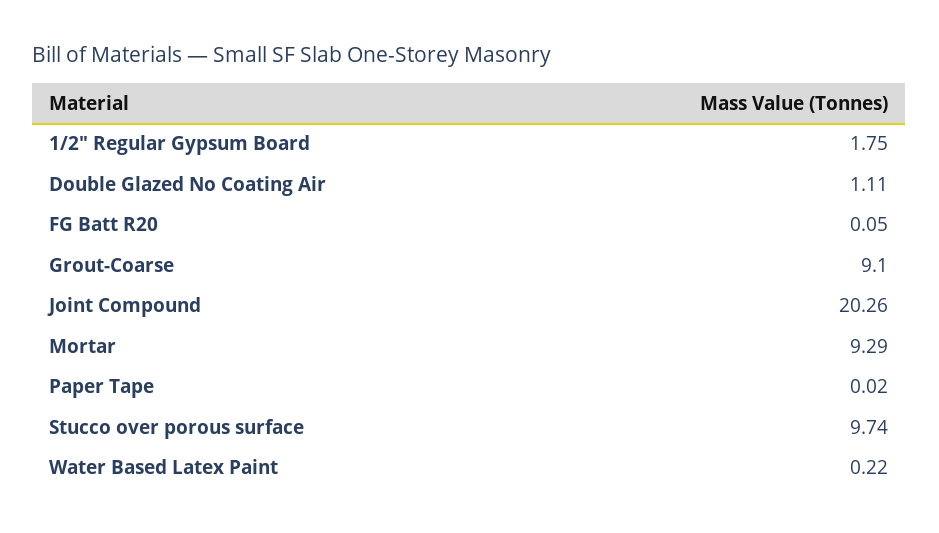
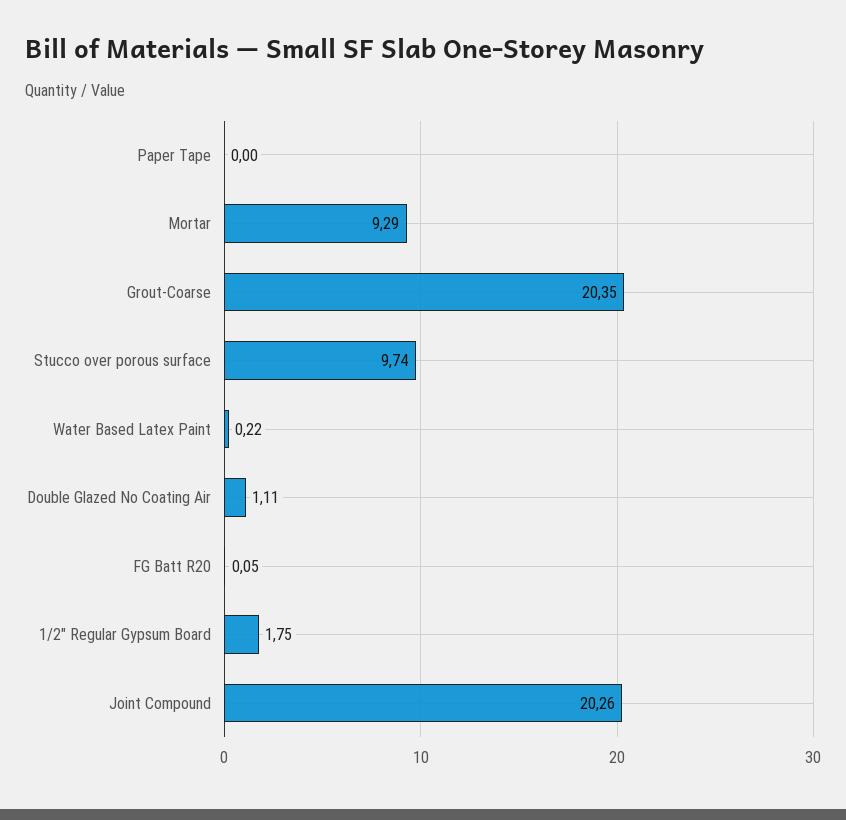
  {
    "1/2\" Regular Gypsum Board": 1.75,
    "Double Glazed No Coating Air": 1.11,
    "FG Batt R20": 0.05,
-   "Grout-Coarse": 9.1,
+   "Grout-Coarse": 20.35,
    "Joint Compound": 20.26,
    "Mortar": 9.29,
-   "Paper Tape": 0.02,
+   "Paper Tape": 0,
    "Stucco over porous surface": 9.74,
    "Water Based Latex Paint": 0.22
  }

